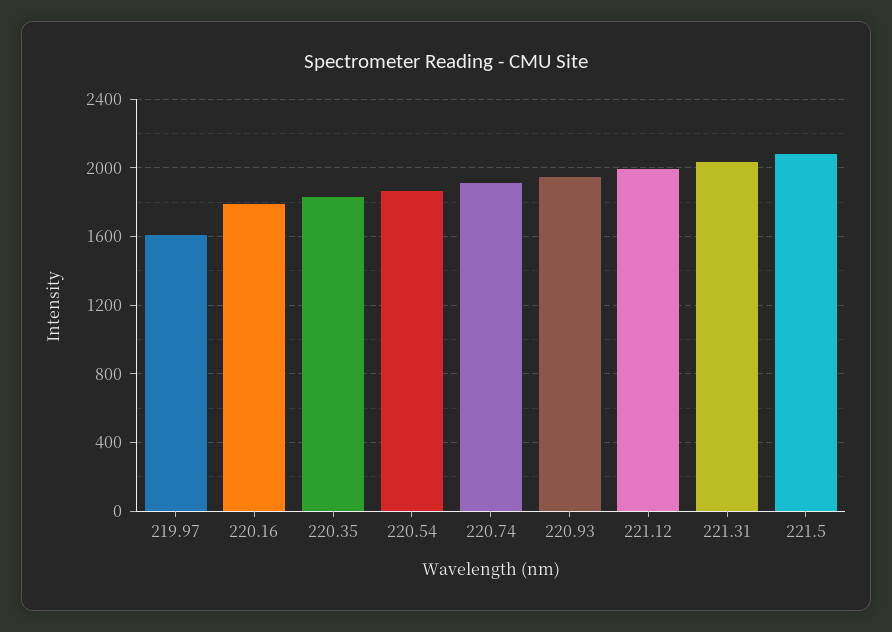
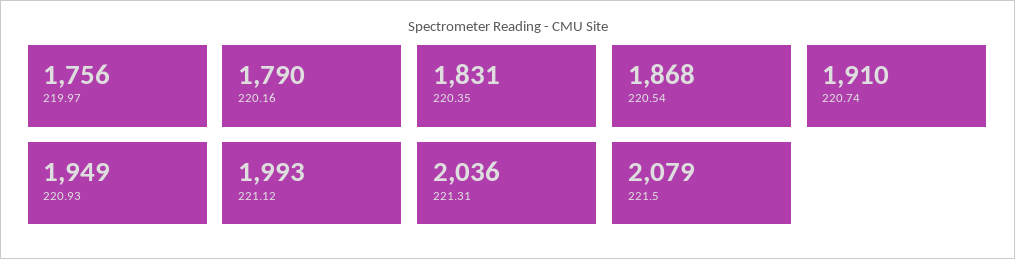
  {
-   "219.97": 1600,
+   "219.97": 1756,
    "220.16": 1790,
    "220.35": 1831,
    "220.54": 1868,
    "220.74": 1910,
    "220.93": 1949,
    "221.12": 1993,
    "221.31": 2036,
    "221.5": 2079
  }

